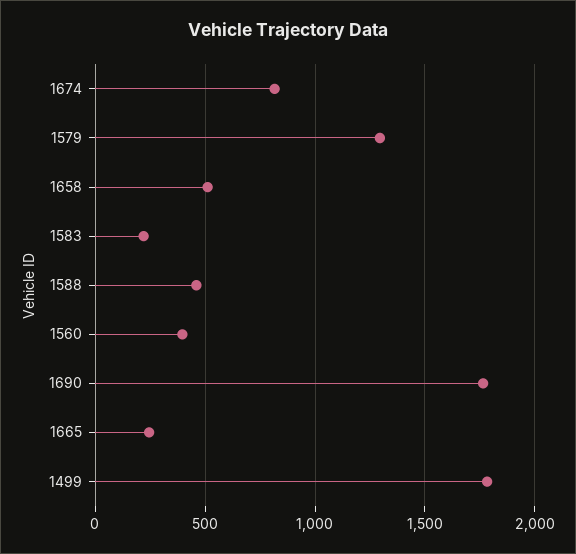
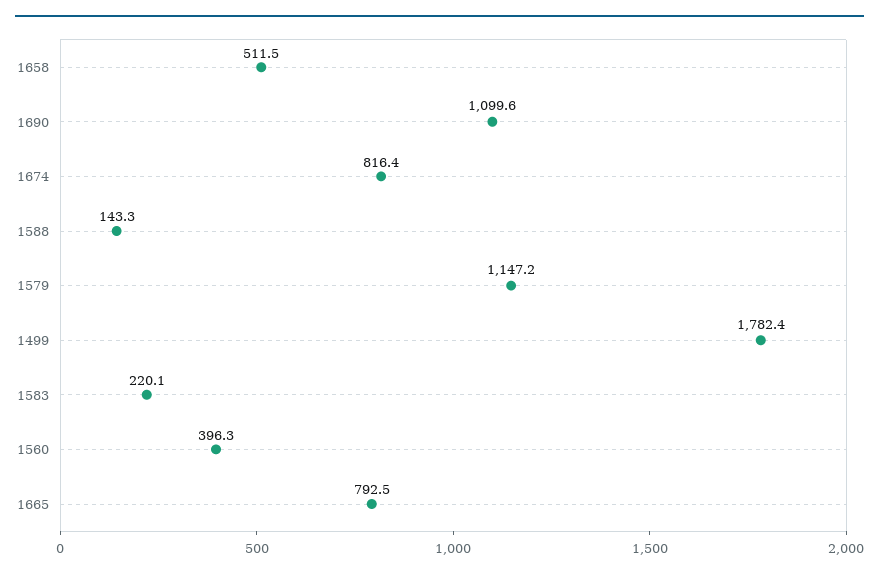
  {
    "1674": 816.4,
-   "1579": 1300,
+   "1579": 1147.2,
    "1658": 511.5,
    "1583": 220.1,
-   "1588": 450,
+   "1588": 143.3,
    "1560": 396.3,
-   "1690": 1750,
+   "1690": 1099.6,
-   "1665": 250,
+   "1665": 792.5,
    "1499": 1782.4
  }

